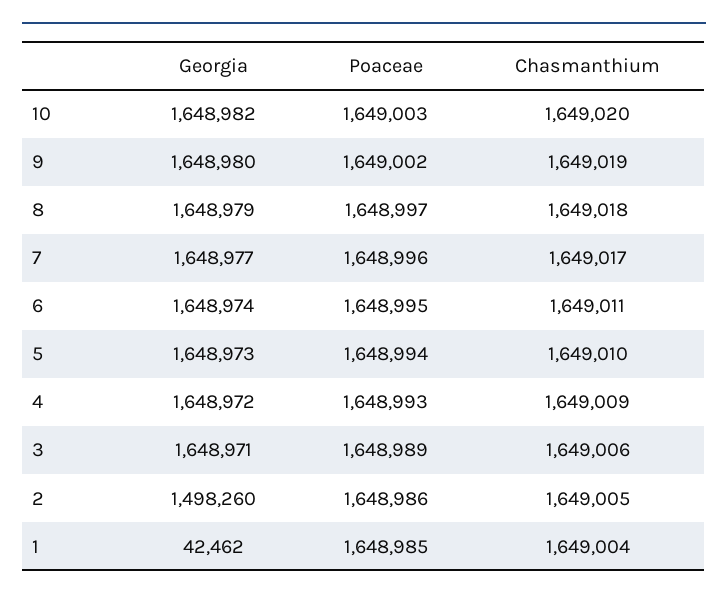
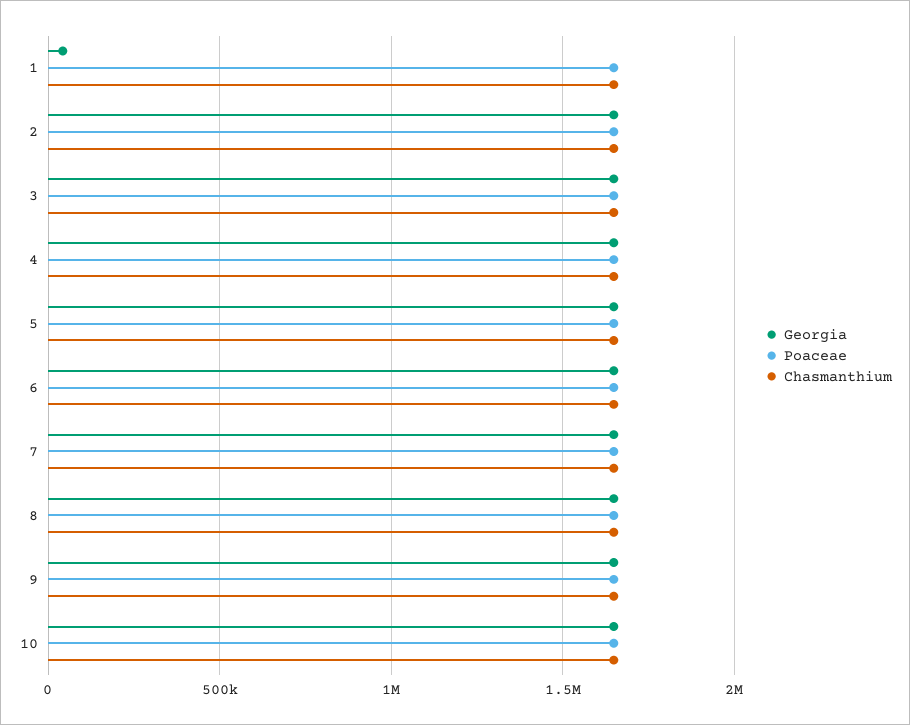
  {
    "Georgia": {
      "10": 1648982,
      "9": 1648980,
      "8": 1648979,
      "7": 1648977,
      "6": 1648974,
      "5": 1648973,
      "4": 1648972,
      "3": 1648971,
-     "2": 1498260,
+     "2": 1650000,
      "1": 42462
    },
    "Poaceae": {
      "10": 1649003,
      "9": 1649002,
      "8": 1648997,
      "7": 1648996,
      "6": 1648995,
      "5": 1648994,
      "4": 1648993,
      "3": 1648989,
      "2": 1648986,
      "1": 1648985
    },
    "Chasmanthium": {
      "10": 1649020,
      "9": 1649019,
      "8": 1649018,
      "7": 1649017,
      "6": 1649011,
      "5": 1649010,
      "4": 1649009,
      "3": 1649006,
      "2": 1649005,
      "1": 1649004
    }
  }

